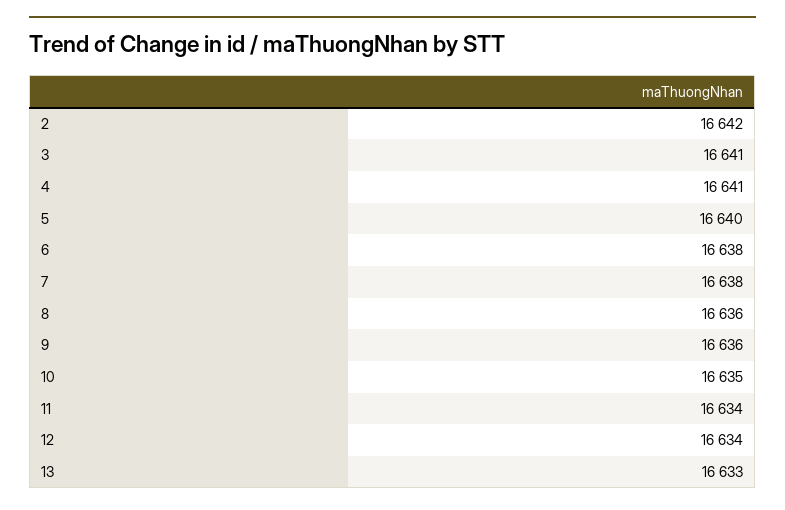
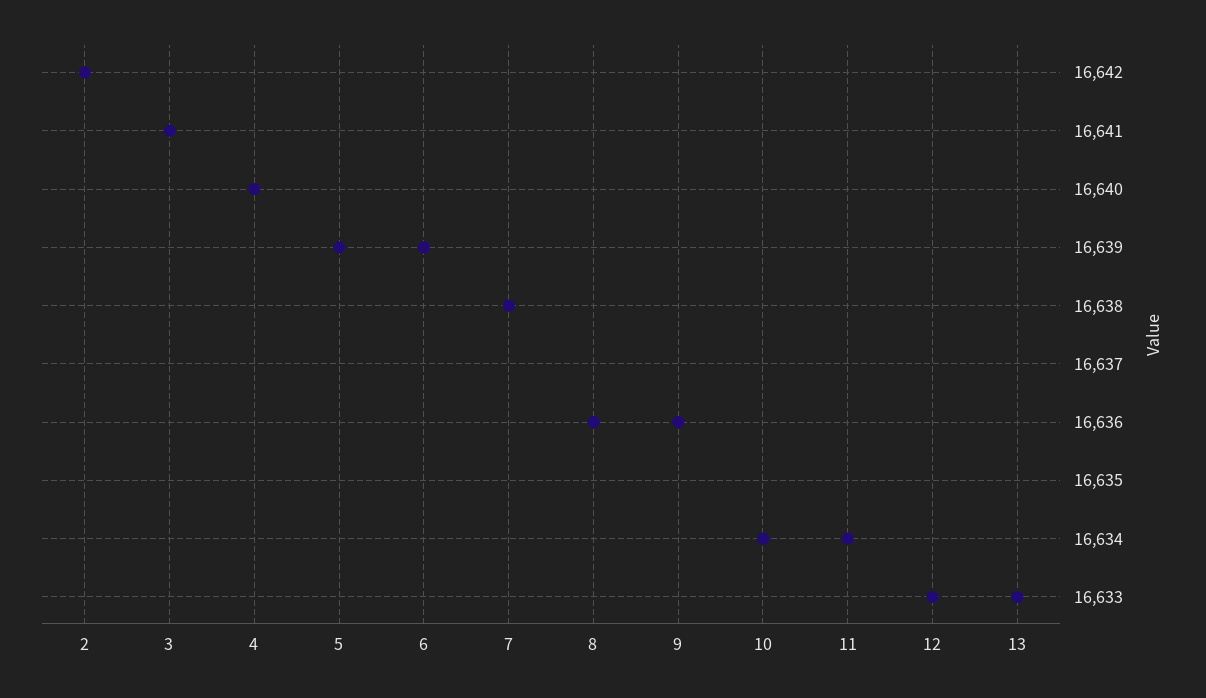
  {
    "2": 16642,
    "3": 16641,
-   "4": 16641,
+   "4": 16640,
-   "5": 16640,
+   "5": 16639,
-   "6": 16638,
+   "6": 16639,
    "7": 16638,
    "8": 16636,
    "9": 16636,
-   "10": 16635,
+   "10": 16634,
    "11": 16634,
-   "12": 16634,
+   "12": 16633,
    "13": 16633
  }

